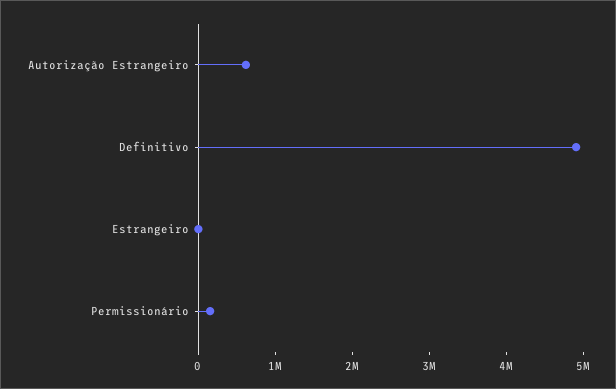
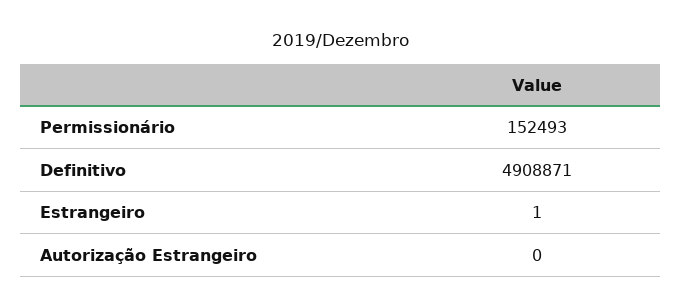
  {
-   "Autorização Estrangeiro": 600000,
+   "Autorização Estrangeiro": 0,
    "Definitivo": 4908871,
    "Estrangeiro": 1,
    "Permissionário": 152493
  }

